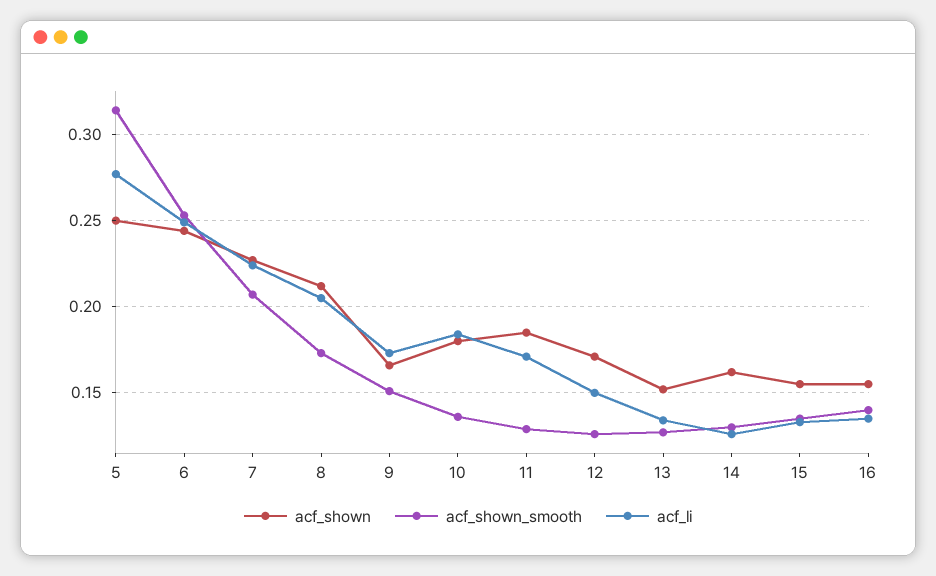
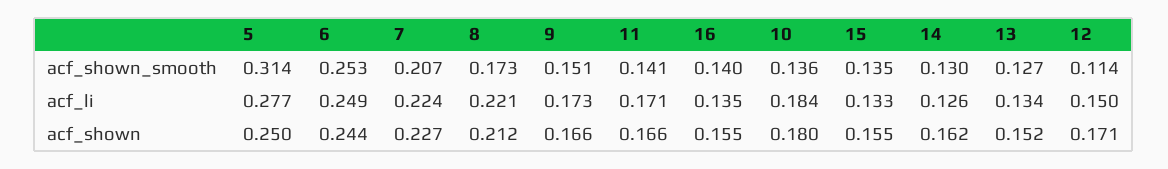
  {
    "acf_shown": {
      "5": 0.25,
      "6": 0.244,
      "7": 0.227,
      "8": 0.212,
      "9": 0.166,
      "10": 0.18,
-     "11": 0.185,
+     "11": 0.166,
      "12": 0.171,
      "13": 0.152,
      "14": 0.162,
      "15": 0.155,
      "16": 0.155
    },
    "acf_shown_smooth": {
      "5": 0.314,
      "6": 0.253,
      "7": 0.207,
      "8": 0.173,
      "9": 0.151,
      "10": 0.136,
-     "11": 0.13,
+     "11": 0.141,
-     "12": 0.125,
+     "12": 0.114,
      "13": 0.127,
      "14": 0.13,
      "15": 0.135,
      "16": 0.14
    },
    "acf_li": {
      "5": 0.277,
      "6": 0.249,
      "7": 0.224,
-     "8": 0.205,
+     "8": 0.221,
      "9": 0.173,
      "10": 0.184,
      "11": 0.171,
      "12": 0.15,
      "13": 0.134,
      "14": 0.126,
      "15": 0.133,
      "16": 0.135
    }
  }

